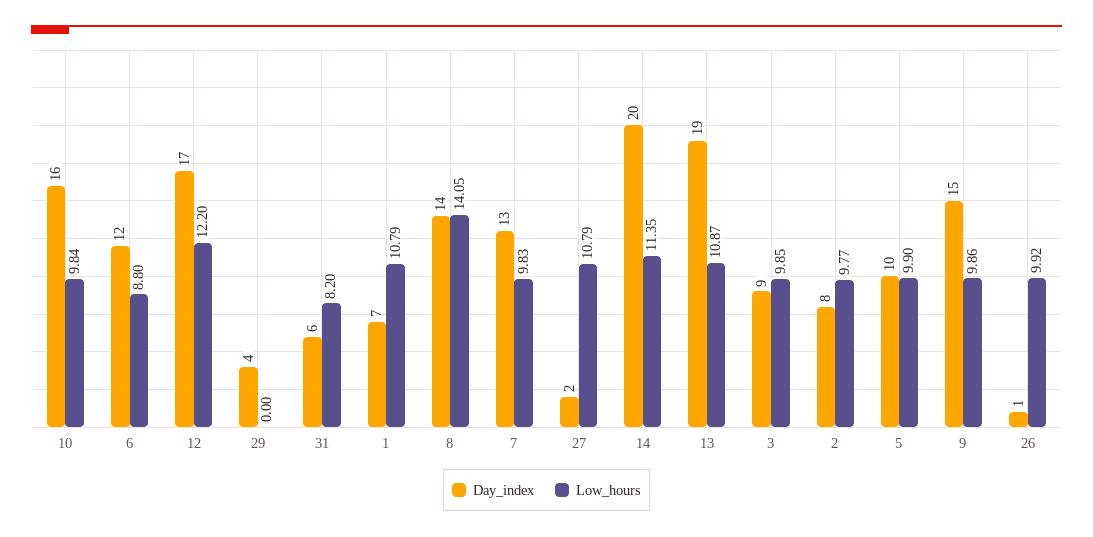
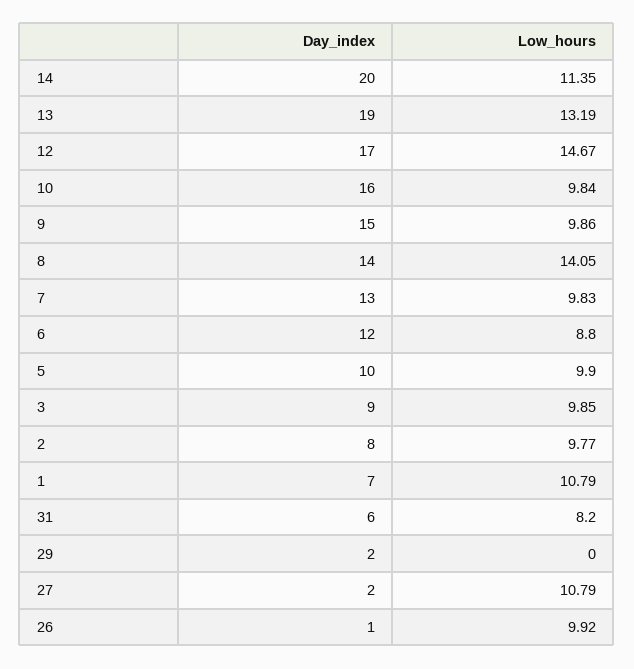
  {
    "Day_index": {
      "10": 16,
      "6": 12,
      "12": 17,
-     "29": 4,
+     "29": 2,
      "31": 6,
      "1": 7,
      "8": 14,
      "7": 13,
      "27": 2,
      "14": 20,
      "13": 19,
      "3": 9,
      "2": 8,
      "5": 10,
      "9": 15,
      "26": 1
    },
    "Low_hours": {
      "10": 9.84,
      "6": 8.8,
-     "12": 12.2,
+     "12": 14.67,
      "29": 0,
      "31": 8.2,
      "1": 10.79,
      "8": 14.05,
      "7": 9.83,
      "27": 10.79,
      "14": 11.35,
-     "13": 10.87,
+     "13": 13.19,
      "3": 9.85,
      "2": 9.77,
      "5": 9.9,
      "9": 9.86,
      "26": 9.92
    }
  }

